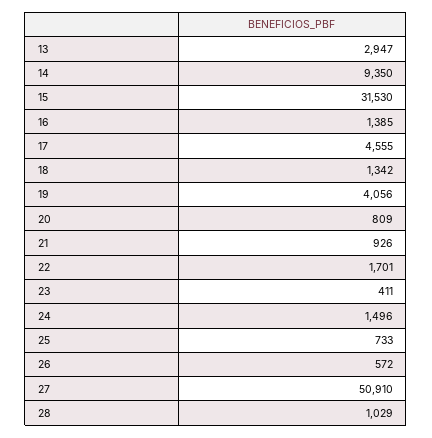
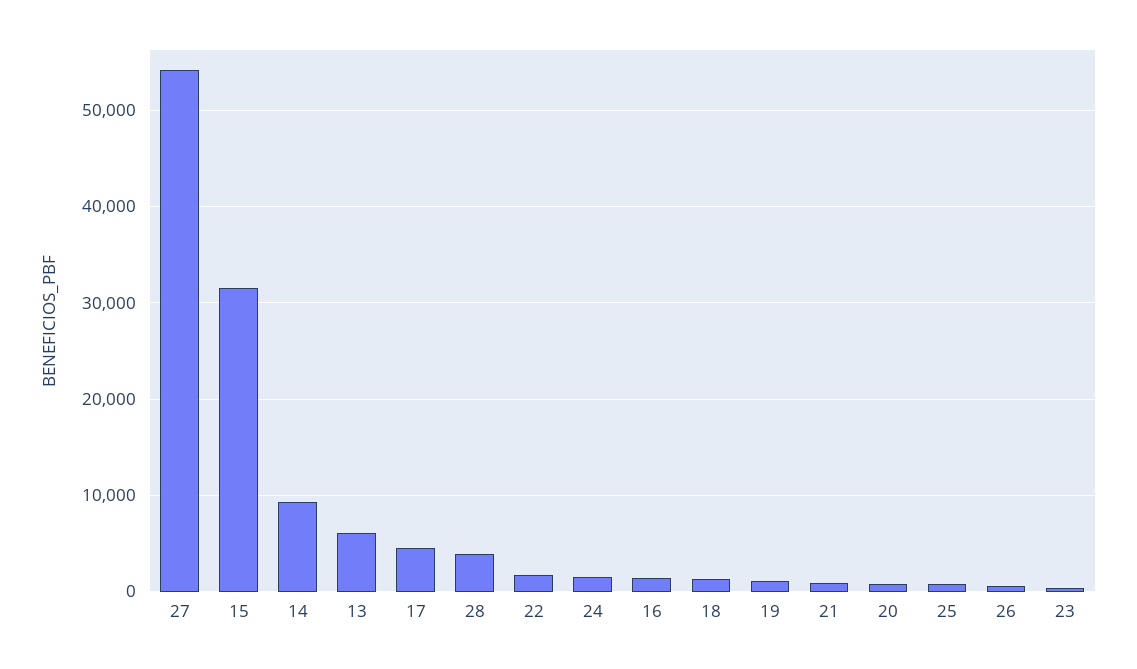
  {
-   "13": 2947,
+   "13": 6000,
    "14": 9350,
    "15": 31530,
    "16": 1385,
    "17": 4555,
    "18": 1342,
-   "19": 4056,
+   "19": 1000,
    "20": 809,
    "21": 926,
    "22": 1701,
    "23": 411,
    "24": 1496,
    "25": 733,
    "26": 572,
-   "27": 50910,
+   "27": 54000,
-   "28": 1029
+   "28": 4000
  }

